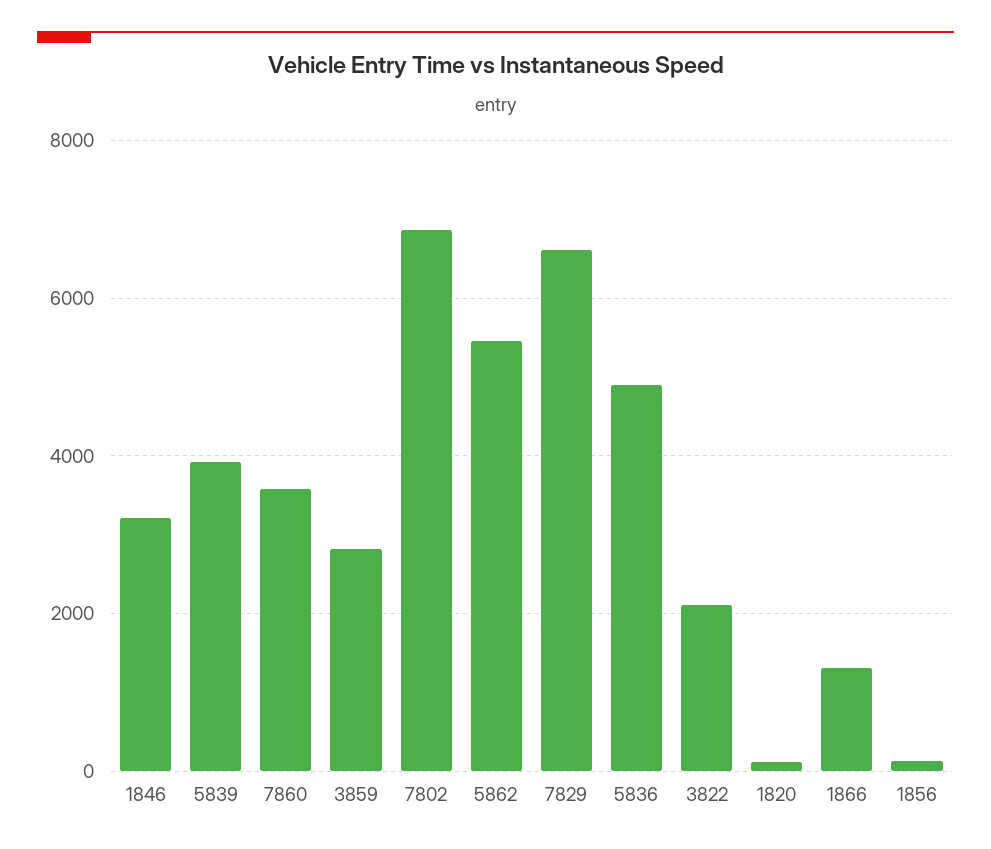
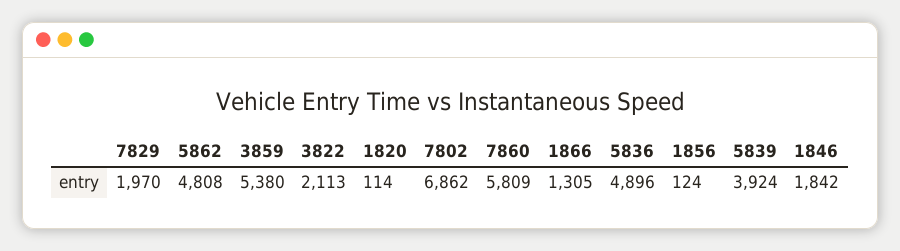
  {
-   "1846": 3200,
+   "1846": 1842,
    "5839": 3924,
-   "7860": 3600,
+   "7860": 5809,
-   "3859": 2800,
+   "3859": 5380,
    "7802": 6862,
-   "5862": 5400,
+   "5862": 4808,
-   "7829": 6600,
+   "7829": 1970,
    "5836": 4896,
    "3822": 2113,
    "1820": 114,
    "1866": 1305,
    "1856": 124
  }

